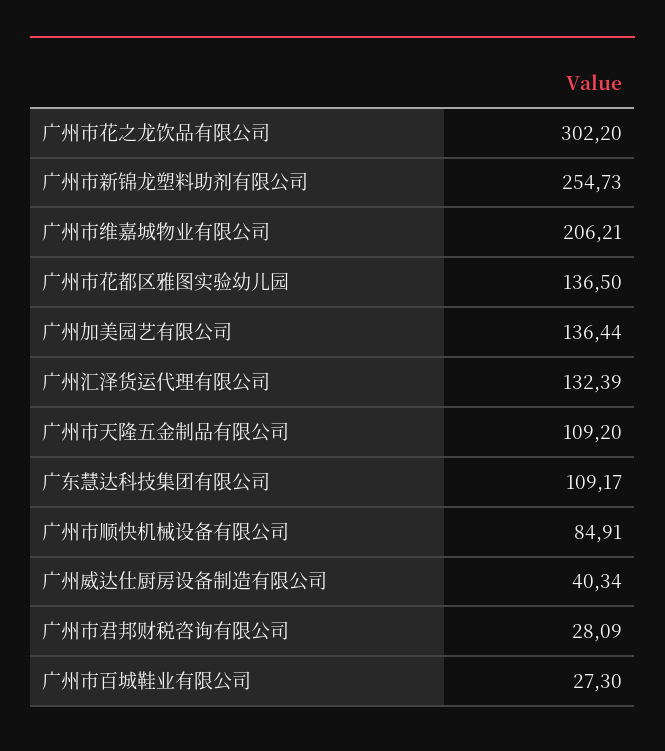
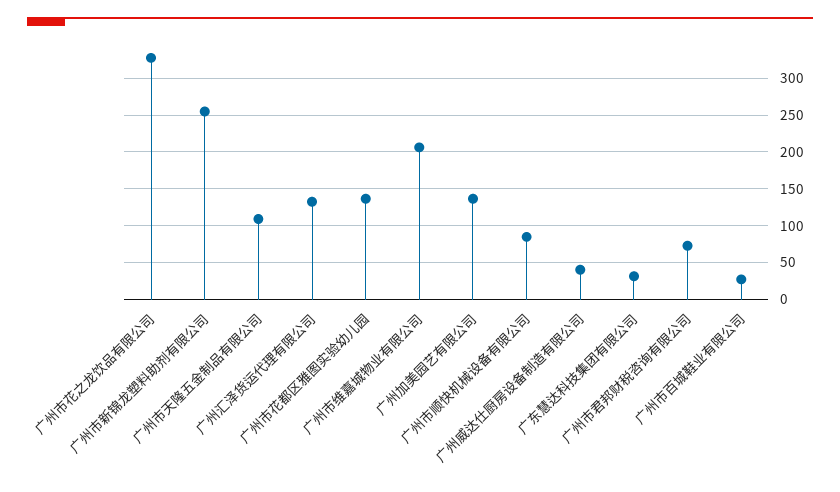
  {
-   "广州市花之龙饮品有限公司": 302.2,
+   "广州市花之龙饮品有限公司": 330,
    "广州市新锦龙塑料助剂有限公司": 254.73,
    "广州市维嘉城物业有限公司": 206.21,
    "广州市花都区雅图实验幼儿园": 136.5,
    "广州加美园艺有限公司": 136.44,
    "广州汇泽货运代理有限公司": 132.39,
    "广州市天隆五金制品有限公司": 109.2,
-   "广东慧达科技集团有限公司": 109.17,
+   "广东慧达科技集团有限公司": 30,
    "广州市顺快机械设备有限公司": 84.91,
    "广州威达仕厨房设备制造有限公司": 40.34,
-   "广州市君邦财税咨询有限公司": 28.09,
+   "广州市君邦财税咨询有限公司": 70,
    "广州市百城鞋业有限公司": 27.3
  }

